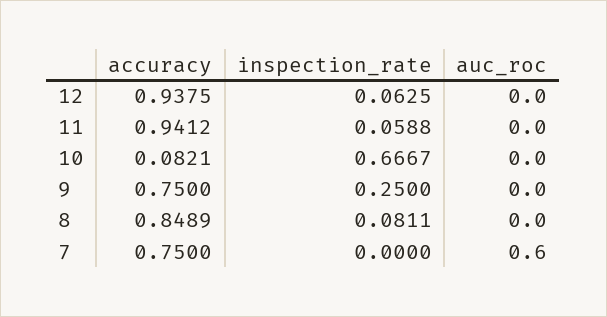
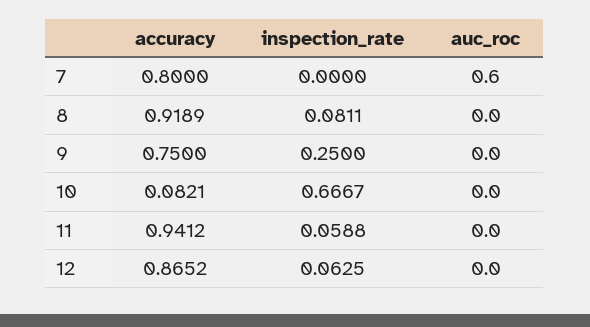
  {
    "accuracy": {
-     "12": 0.9375,
+     "12": 0.8652,
      "11": 0.9412,
      "10": 0.0821,
      "9": 0.75,
-     "8": 0.8489,
+     "8": 0.9189,
-     "7": 0.75
+     "7": 0.8
    },
    "inspection_rate": {
      "12": 0.0625,
      "11": 0.0588,
      "10": 0.6667,
      "9": 0.25,
      "8": 0.0811,
      "7": 0
    },
    "auc_roc": {
      "12": 0,
      "11": 0,
      "10": 0,
      "9": 0,
      "8": 0,
      "7": 0.6
    }
  }

